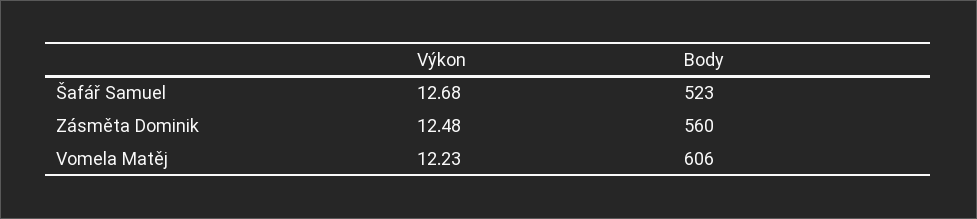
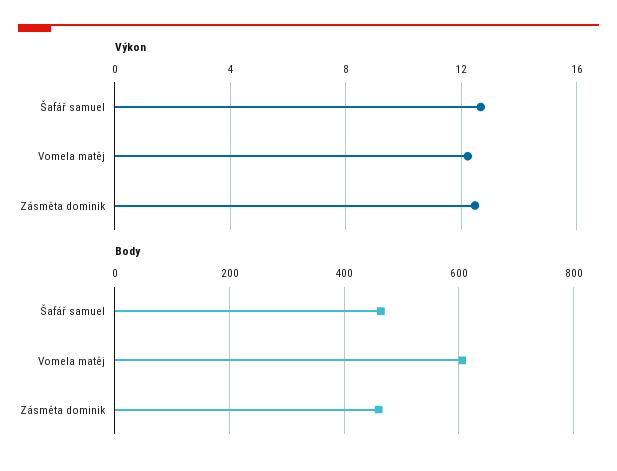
  {
    "Výkon": {
      "Šafář Samuel": 12.68,
      "Zásměta Dominik": 12.48,
      "Vomela Matěj": 12.23
    },
    "Body": {
-     "Šafář Samuel": 523,
+     "Šafář Samuel": 460,
-     "Zásměta Dominik": 560,
+     "Zásměta Dominik": 460,
      "Vomela Matěj": 606
    }
  }

